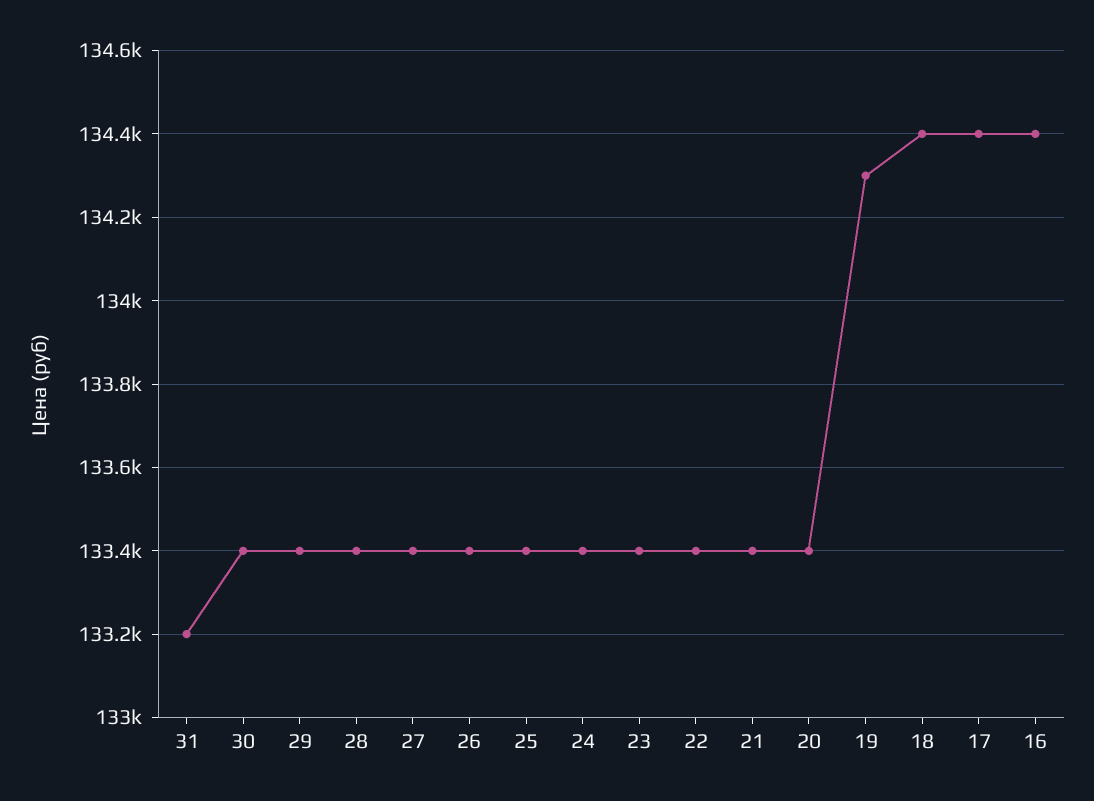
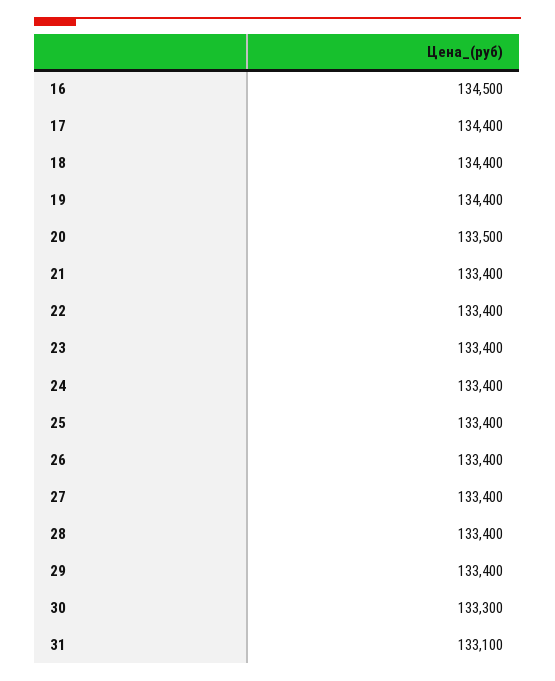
  {
-   "31": 133200,
+   "31": 133100,
-   "30": 133400,
+   "30": 133300,
    "29": 133400,
    "28": 133400,
    "27": 133400,
    "26": 133400,
    "25": 133400,
    "24": 133400,
    "23": 133400,
    "22": 133400,
    "21": 133400,
-   "20": 133400,
+   "20": 133500,
-   "19": 134300,
+   "19": 134400,
    "18": 134400,
    "17": 134400,
-   "16": 134400
+   "16": 134500
  }

